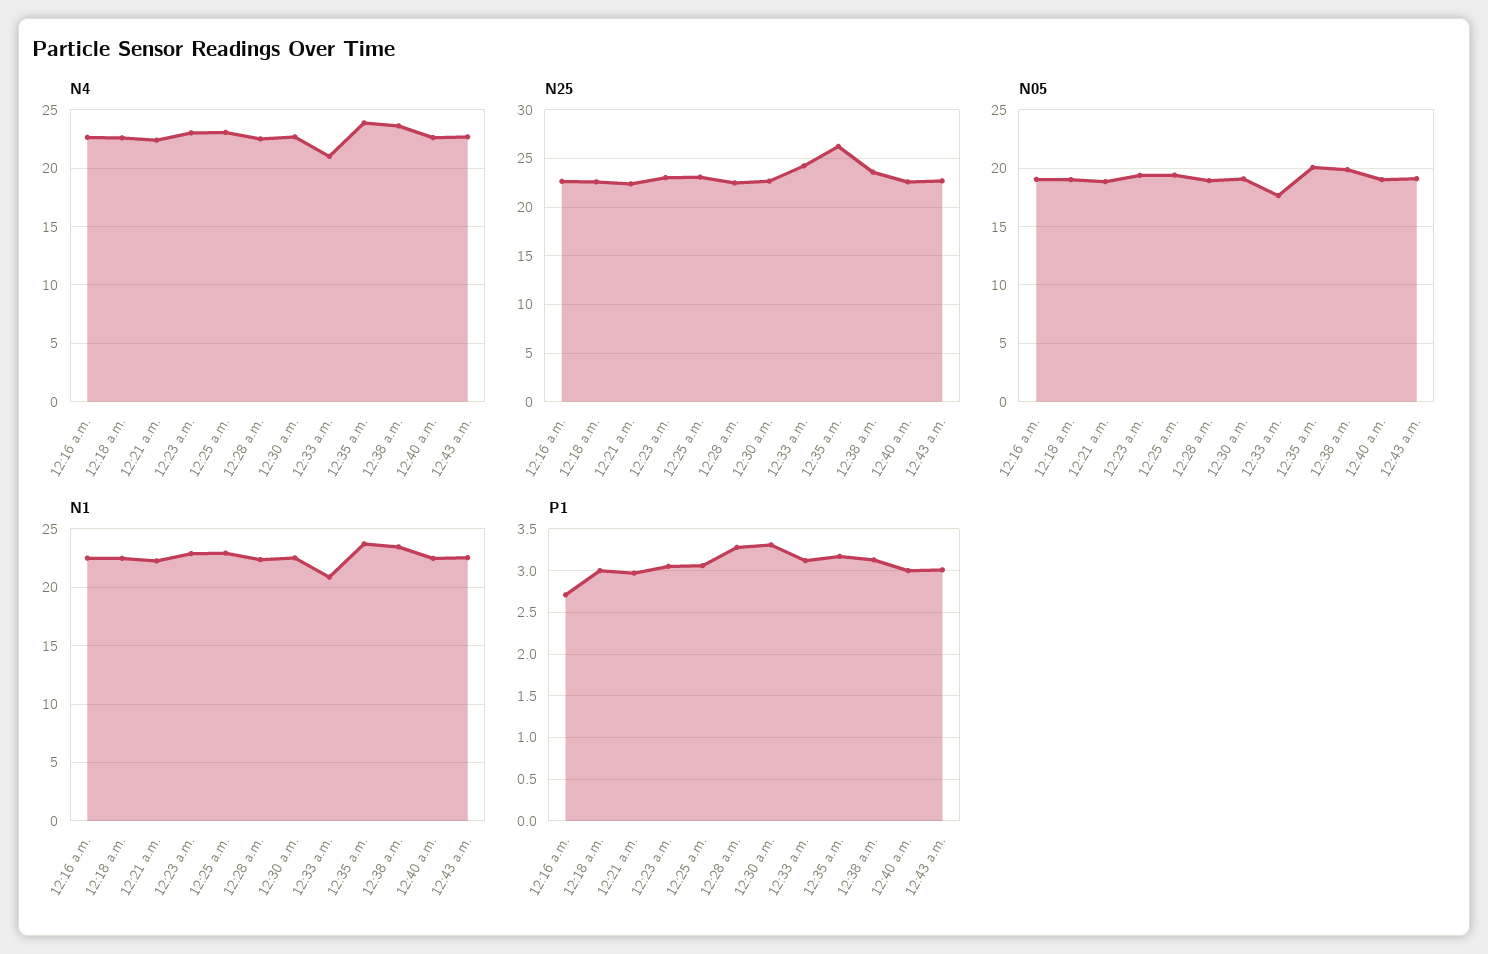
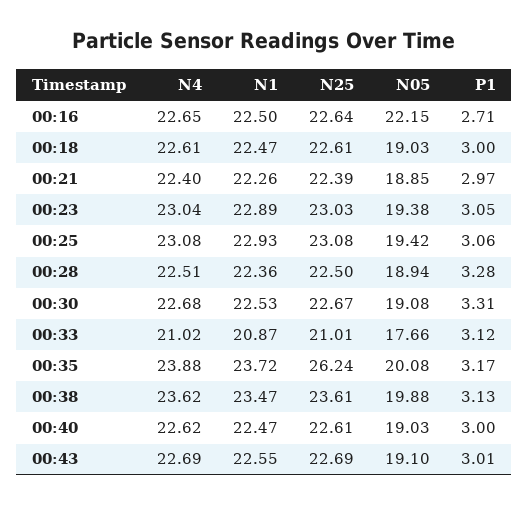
  {
    "N4": {
      "12:16 a.m.": 22.65,
      "12:18 a.m.": 22.61,
      "12:21 a.m.": 22.4,
      "12:23 a.m.": 23.04,
      "12:25 a.m.": 23.08,
      "12:28 a.m.": 22.51,
      "12:30 a.m.": 22.68,
      "12:33 a.m.": 21.02,
      "12:35 a.m.": 23.88,
      "12:38 a.m.": 23.62,
      "12:40 a.m.": 22.62,
      "12:43 a.m.": 22.69
    },
    "N25": {
      "12:16 a.m.": 22.64,
      "12:18 a.m.": 22.61,
      "12:21 a.m.": 22.39,
      "12:23 a.m.": 23.03,
      "12:25 a.m.": 23.08,
      "12:28 a.m.": 22.5,
      "12:30 a.m.": 22.67,
-     "12:33 a.m.": 24,
+     "12:33 a.m.": 21.01,
      "12:35 a.m.": 26.24,
      "12:38 a.m.": 23.61,
      "12:40 a.m.": 22.61,
      "12:43 a.m.": 22.69
    },
    "N05": {
-     "12:16 a.m.": 19,
+     "12:16 a.m.": 22.15,
      "12:18 a.m.": 19.03,
      "12:21 a.m.": 18.85,
      "12:23 a.m.": 19.38,
      "12:25 a.m.": 19.42,
      "12:28 a.m.": 18.94,
      "12:30 a.m.": 19.08,
      "12:33 a.m.": 17.66,
      "12:35 a.m.": 20.08,
      "12:38 a.m.": 19.88,
      "12:40 a.m.": 19.03,
      "12:43 a.m.": 19.1
    },
    "N1": {
      "12:16 a.m.": 22.5,
      "12:18 a.m.": 22.47,
      "12:21 a.m.": 22.26,
      "12:23 a.m.": 22.89,
      "12:25 a.m.": 22.93,
      "12:28 a.m.": 22.36,
      "12:30 a.m.": 22.53,
      "12:33 a.m.": 20.87,
      "12:35 a.m.": 23.72,
      "12:38 a.m.": 23.47,
      "12:40 a.m.": 22.47,
      "12:43 a.m.": 22.55
    },
    "P1": {
      "12:16 a.m.": 2.71,
      "12:18 a.m.": 3,
      "12:21 a.m.": 2.97,
      "12:23 a.m.": 3.05,
      "12:25 a.m.": 3.06,
      "12:28 a.m.": 3.28,
      "12:30 a.m.": 3.31,
      "12:33 a.m.": 3.12,
      "12:35 a.m.": 3.17,
      "12:38 a.m.": 3.13,
      "12:40 a.m.": 3,
      "12:43 a.m.": 3.01
    }
  }

